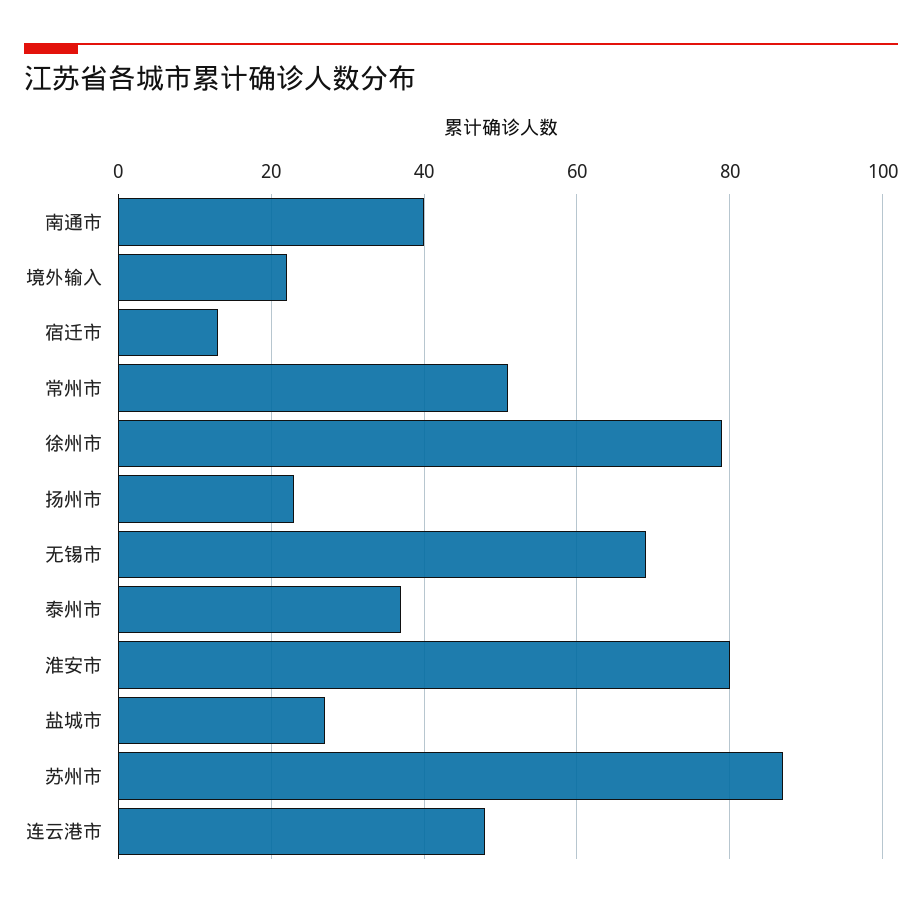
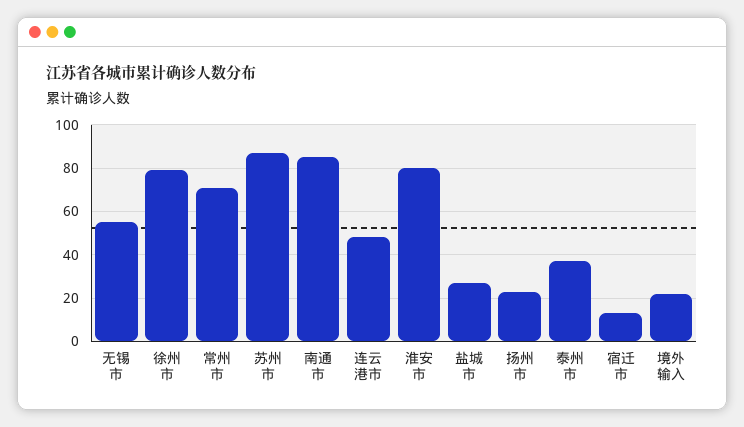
  {
-   "南通市": 40,
+   "南通市": 85,
    "境外输入": 20,
    "宿迁市": 15,
-   "常州市": 50,
+   "常州市": 70,
    "徐州市": 80,
    "扬州市": 25,
-   "无锡市": 70,
+   "无锡市": 55,
    "泰州市": 35,
    "淮安市": 80,
    "盐城市": 25,
    "苏州市": 85,
    "连云港市": 50
  }

